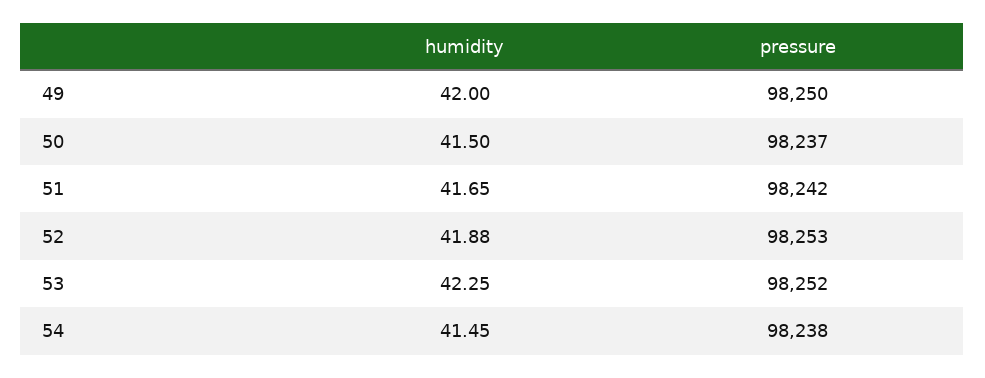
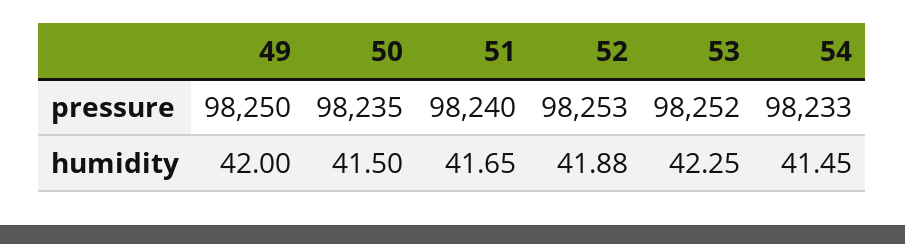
  {
    "humidity": {
      "49": 42,
      "50": 41.5,
      "51": 41.65,
      "52": 41.88,
      "53": 42.25,
      "54": 41.45
    },
    "pressure": {
      "49": 98250,
-     "50": 98237,
+     "50": 98235,
-     "51": 98242,
+     "51": 98240,
      "52": 98253,
      "53": 98252,
-     "54": 98238
+     "54": 98233
    }
  }

